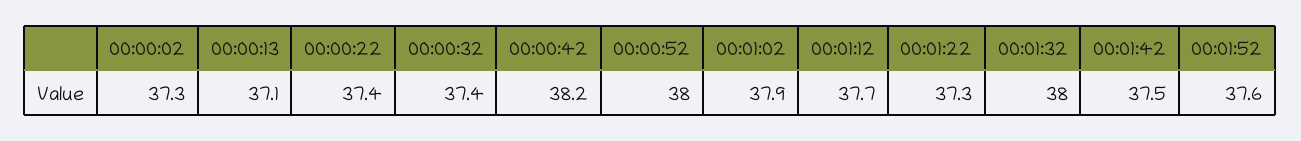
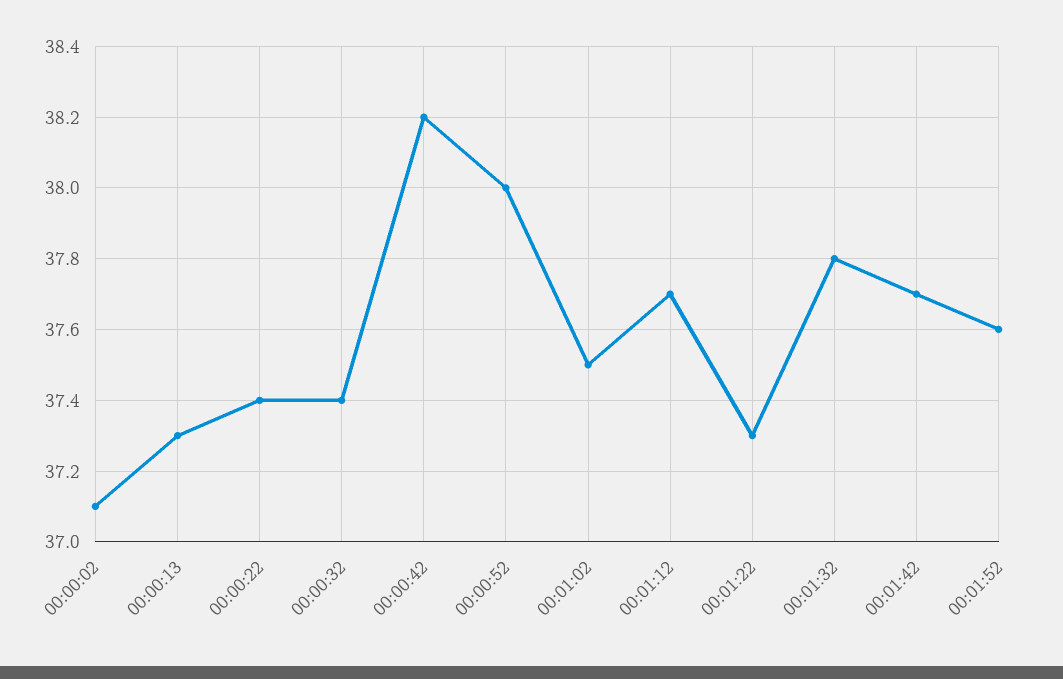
  {
-   "00:00:02": 37.3,
+   "00:00:02": 37.1,
-   "00:00:13": 37.1,
+   "00:00:13": 37.3,
    "00:00:22": 37.4,
    "00:00:32": 37.4,
    "00:00:42": 38.2,
    "00:00:52": 38,
-   "00:01:02": 37.9,
+   "00:01:02": 37.5,
    "00:01:12": 37.7,
    "00:01:22": 37.3,
-   "00:01:32": 38,
+   "00:01:32": 37.8,
-   "00:01:42": 37.5,
+   "00:01:42": 37.7,
    "00:01:52": 37.6
  }

